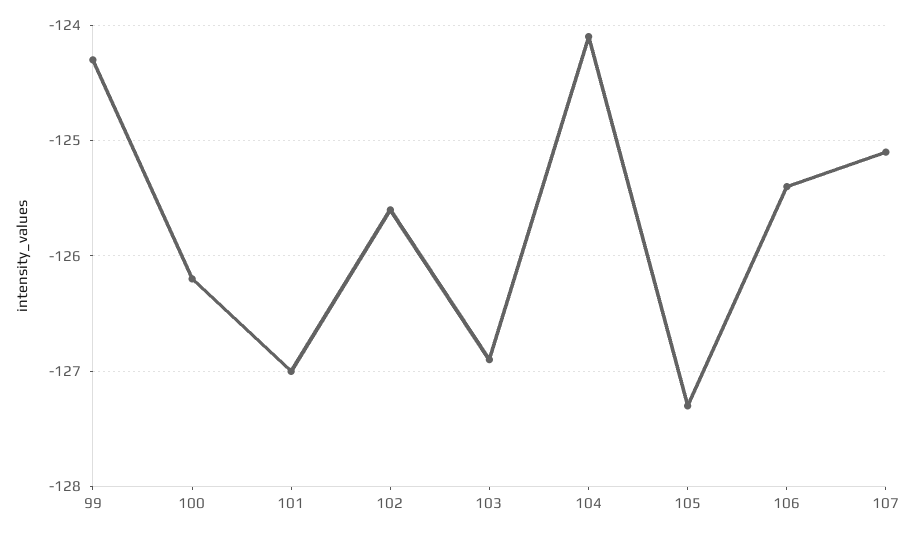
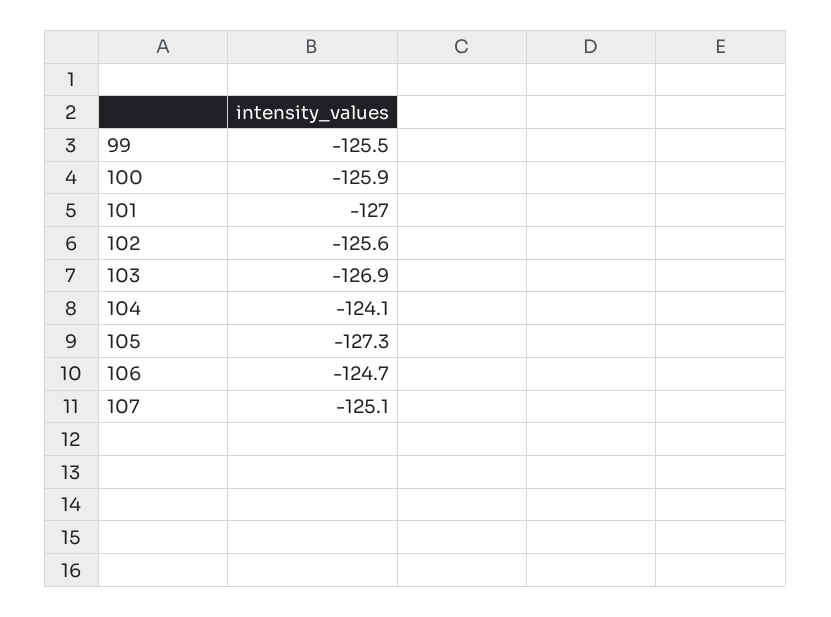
  {
-   "99": -124.3,
+   "99": -125.5,
-   "100": -126.2,
+   "100": -125.9,
    "101": -127,
    "102": -125.6,
    "103": -126.9,
    "104": -124.1,
    "105": -127.3,
-   "106": -125.4,
+   "106": -124.7,
    "107": -125.1
  }

